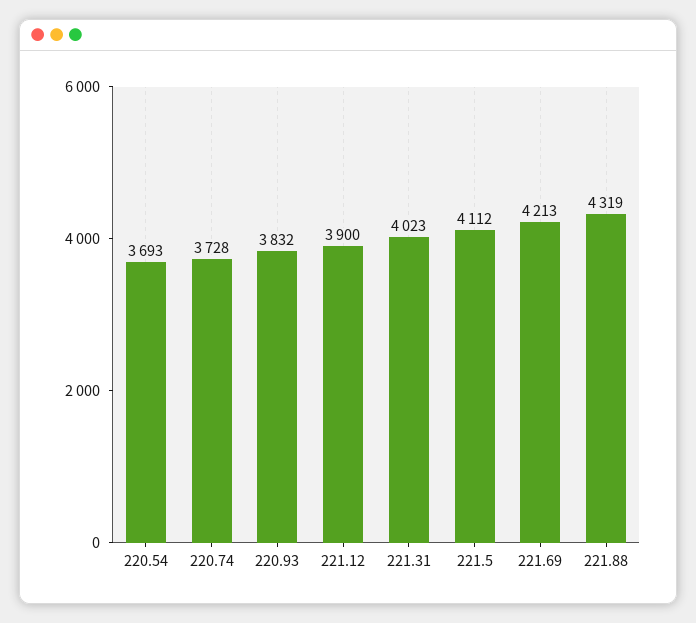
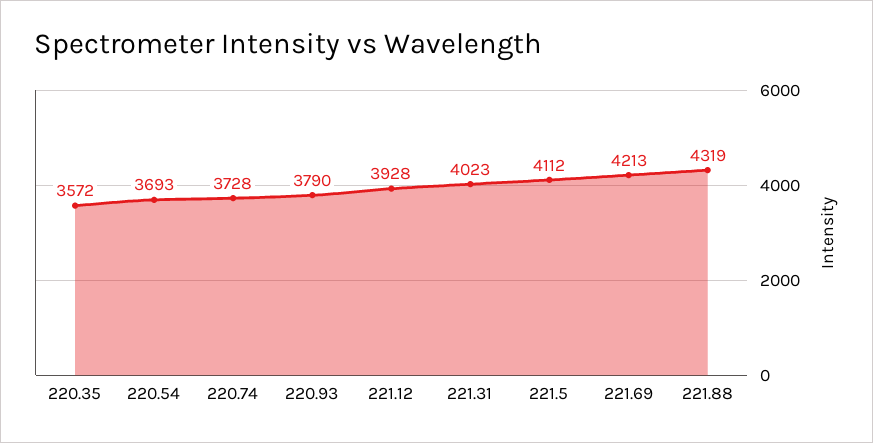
  {
    "220.54": 3693,
    "220.74": 3728,
-   "220.93": 3832,
+   "220.93": 3790,
-   "221.12": 3900,
+   "221.12": 3928,
    "221.31": 4023,
    "221.5": 4112,
    "221.69": 4213,
-   "221.88": 4319
+   "221.88": 4319,
+   "220.35": 3572
  }

